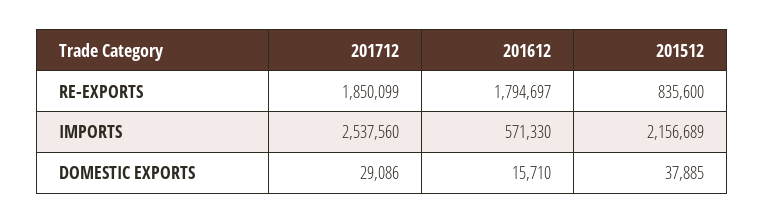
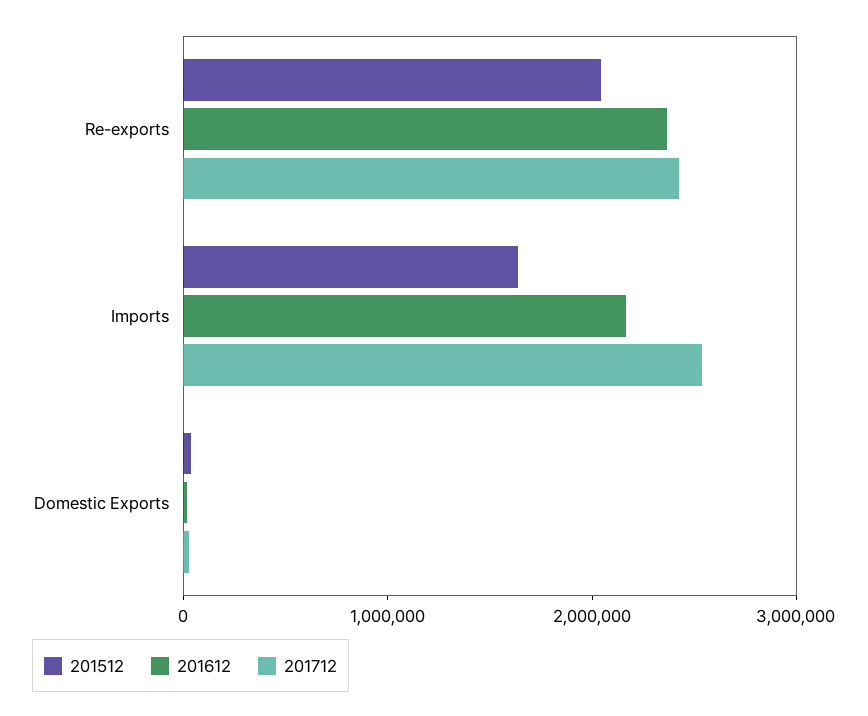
  {
    "201712": {
-     "RE-EXPORTS": 1850099,
+     "RE-EXPORTS": 2400000,
      "IMPORTS": 2537560,
      "DOMESTIC EXPORTS": 29086
    },
    "201612": {
-     "RE-EXPORTS": 1794697,
+     "RE-EXPORTS": 2400000,
-     "IMPORTS": 571330,
+     "IMPORTS": 2200000,
      "DOMESTIC EXPORTS": 15710
    },
    "201512": {
-     "RE-EXPORTS": 835600,
+     "RE-EXPORTS": 2000000,
-     "IMPORTS": 2156689,
+     "IMPORTS": 1600000,
      "DOMESTIC EXPORTS": 37885
    }
  }

